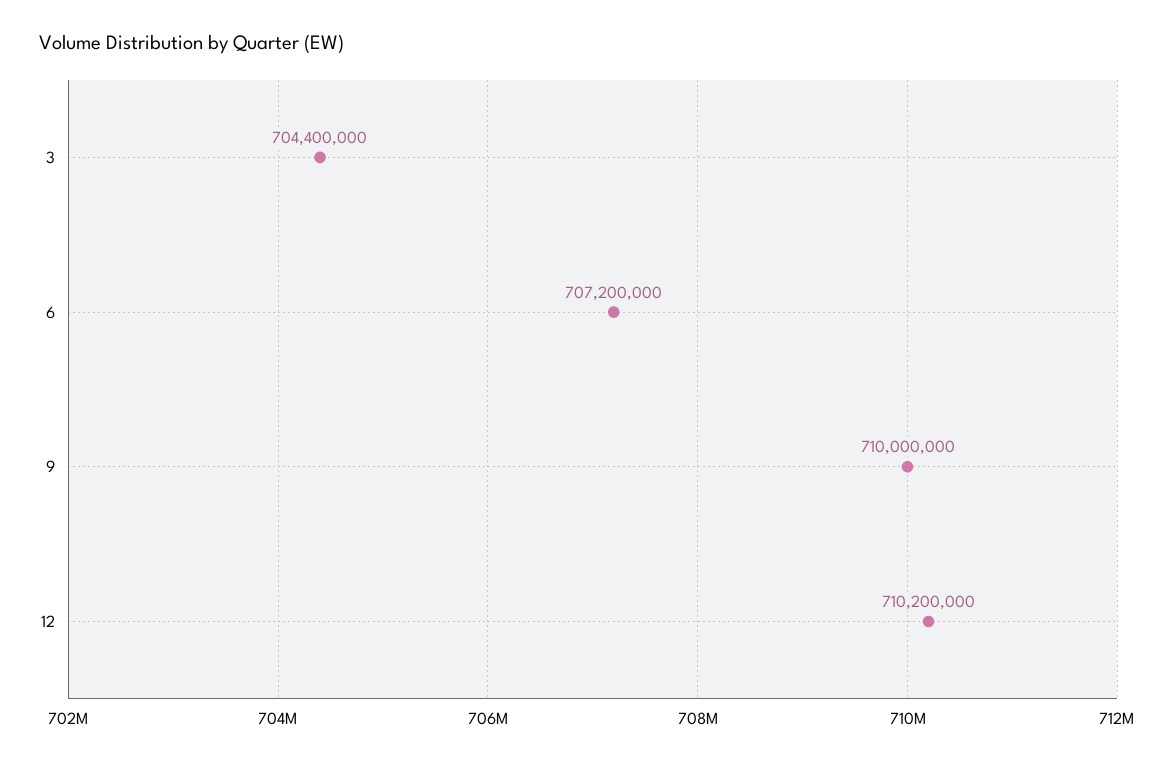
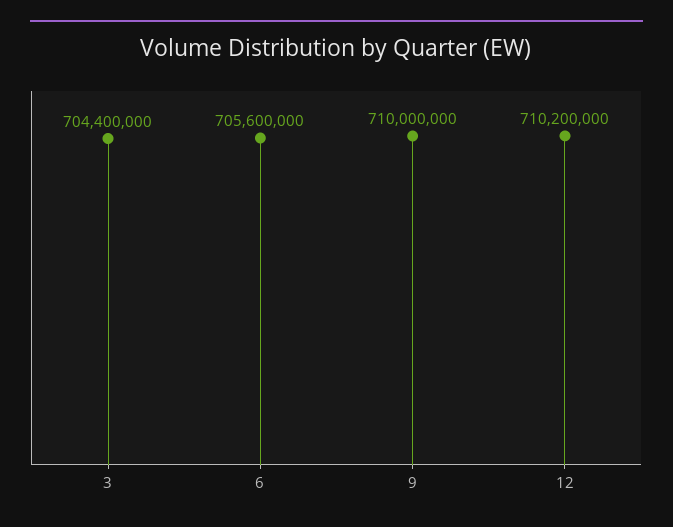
  {
    "3": 704400000,
-   "6": 707200000,
+   "6": 705600000,
    "9": 710000000,
    "12": 710200000
  }

